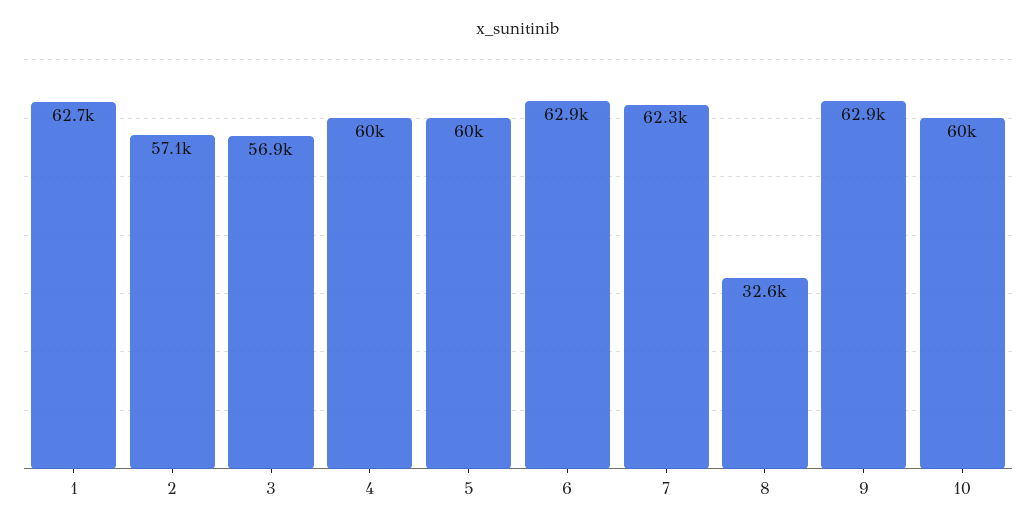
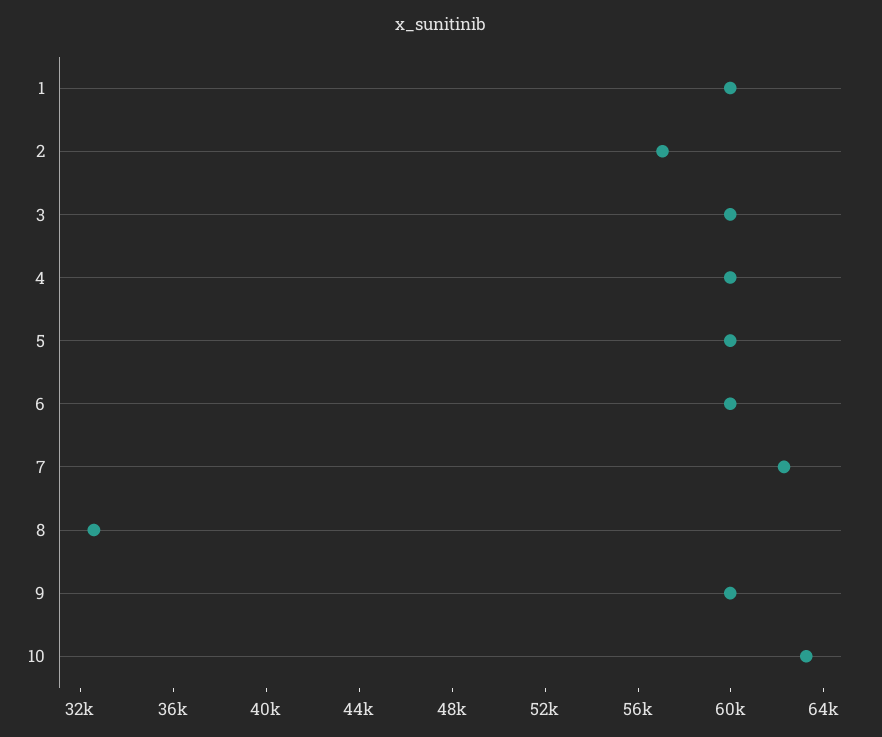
  {
-   "1": 62700,
+   "1": 60000,
    "2": 57100,
-   "3": 56900,
+   "3": 60000,
    "4": 60000,
    "5": 60000,
-   "6": 62900,
+   "6": 60000,
    "7": 62300,
    "8": 32600,
-   "9": 62900,
+   "9": 60000,
-   "10": 60000
+   "10": 63000
  }

